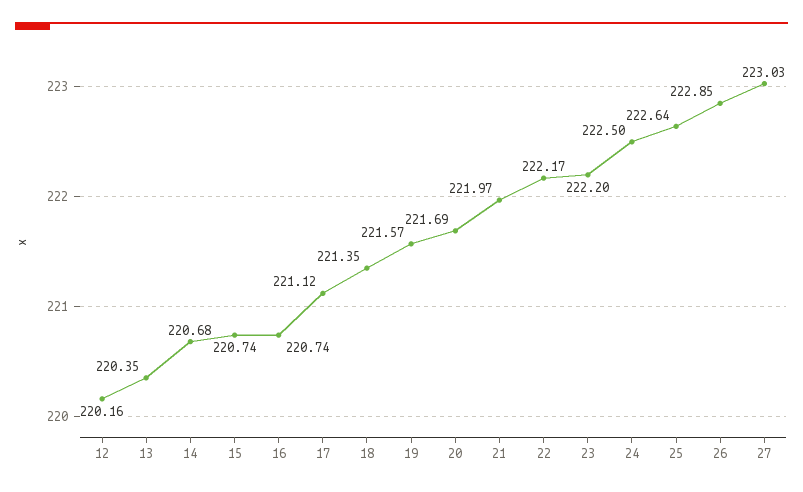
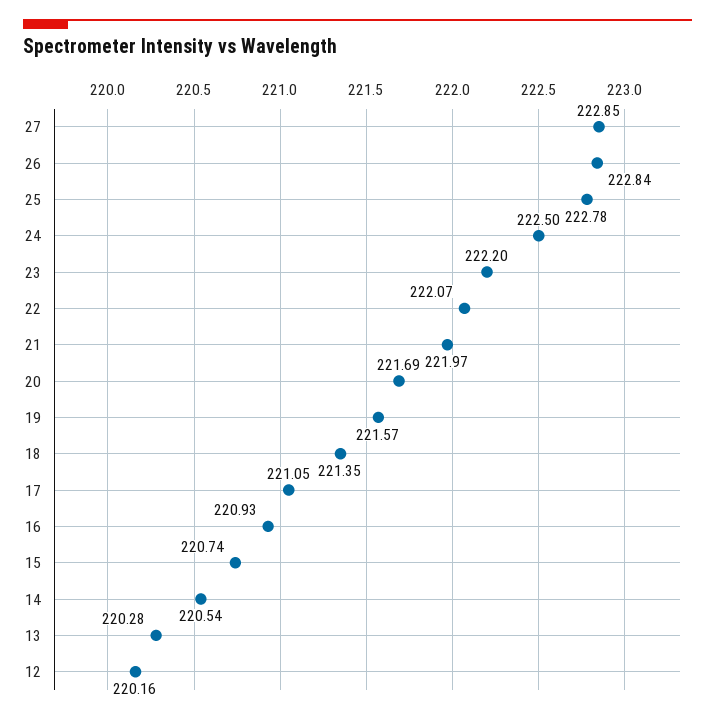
  {
    "12": 220.16,
-   "13": 220.35,
+   "13": 220.28,
-   "14": 220.68,
+   "14": 220.54,
    "15": 220.74,
-   "16": 220.74,
+   "16": 220.93,
-   "17": 221.12,
+   "17": 221.05,
    "18": 221.35,
    "19": 221.57,
    "20": 221.69,
    "21": 221.97,
-   "22": 222.17,
+   "22": 222.07,
    "23": 222.2,
    "24": 222.5,
-   "25": 222.64,
+   "25": 222.78,
-   "26": 222.85,
+   "26": 222.84,
-   "27": 223.03
+   "27": 222.85
  }

